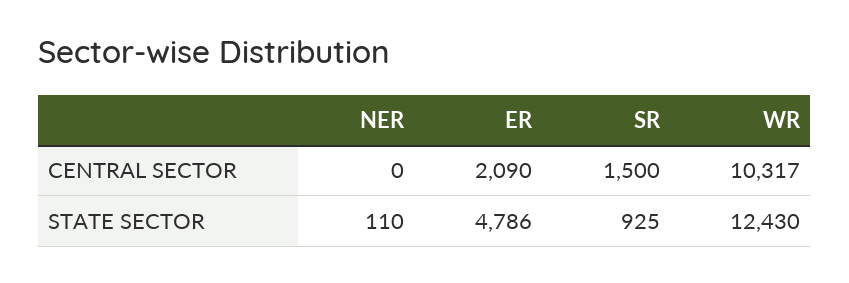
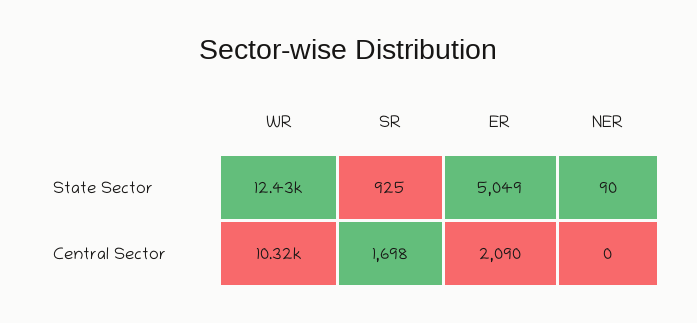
  {
    "NER": {
      "CENTRAL SECTOR": 0,
-     "STATE SECTOR": 110
+     "STATE SECTOR": 90
    },
    "ER": {
      "CENTRAL SECTOR": 2090,
-     "STATE SECTOR": 4786
+     "STATE SECTOR": 5049
    },
    "SR": {
-     "CENTRAL SECTOR": 1500,
+     "CENTRAL SECTOR": 1698,
      "STATE SECTOR": 925
    },
    "WR": {
      "CENTRAL SECTOR": 10317,
      "STATE SECTOR": 12430
    }
  }

